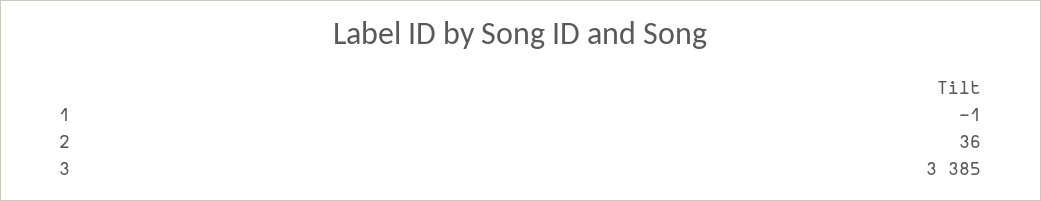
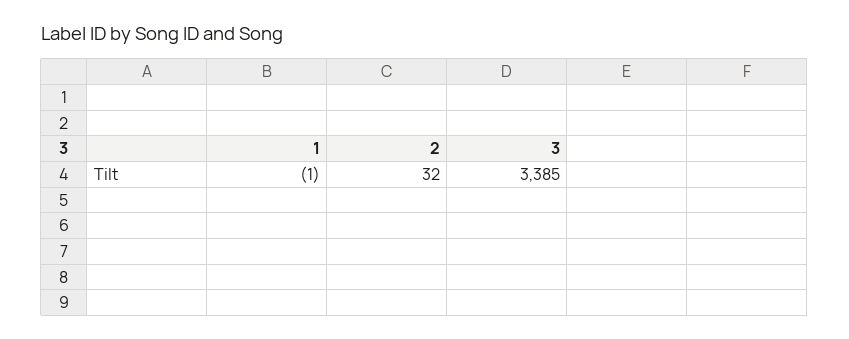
  {
    "1": -1,
-   "2": 36,
+   "2": 32,
    "3": 3385
  }

